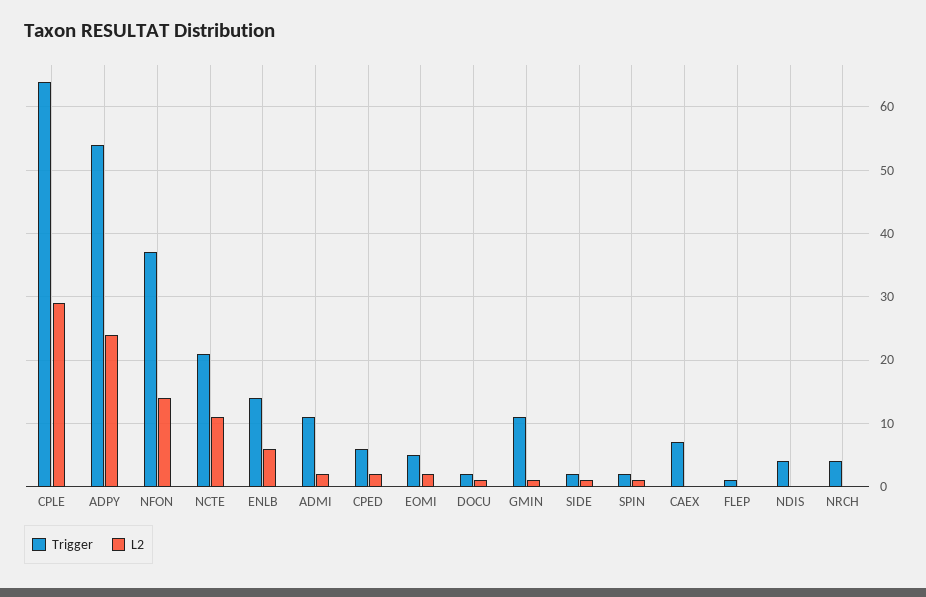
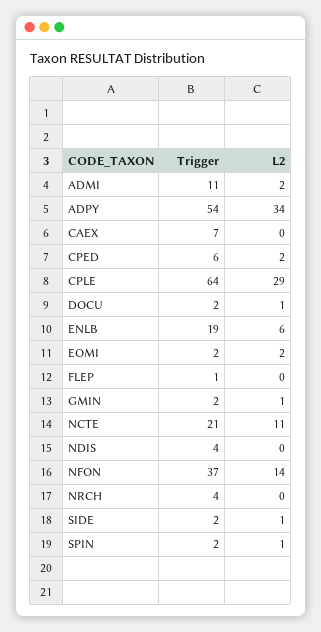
  {
    "Trigger": {
      "CPLE": 64,
      "ADPY": 54,
      "NFON": 37,
      "NCTE": 21,
-     "ENLB": 14,
+     "ENLB": 19,
      "ADMI": 11,
      "CPED": 6,
-     "EOMI": 5,
+     "EOMI": 2,
      "DOCU": 2,
-     "GMIN": 11,
+     "GMIN": 2,
      "SIDE": 2,
      "SPIN": 2,
      "CAEX": 7,
      "FLEP": 1,
      "NDIS": 4,
      "NRCH": 4
    },
    "L2": {
      "CPLE": 29,
-     "ADPY": 24,
+     "ADPY": 34,
      "NFON": 14,
      "NCTE": 11,
      "ENLB": 6,
      "ADMI": 2,
      "CPED": 2,
      "EOMI": 2,
      "DOCU": 1,
      "GMIN": 1,
      "SIDE": 1,
      "SPIN": 1,
      "CAEX": 0,
      "FLEP": 0,
      "NDIS": 0,
      "NRCH": 0
    }
  }

